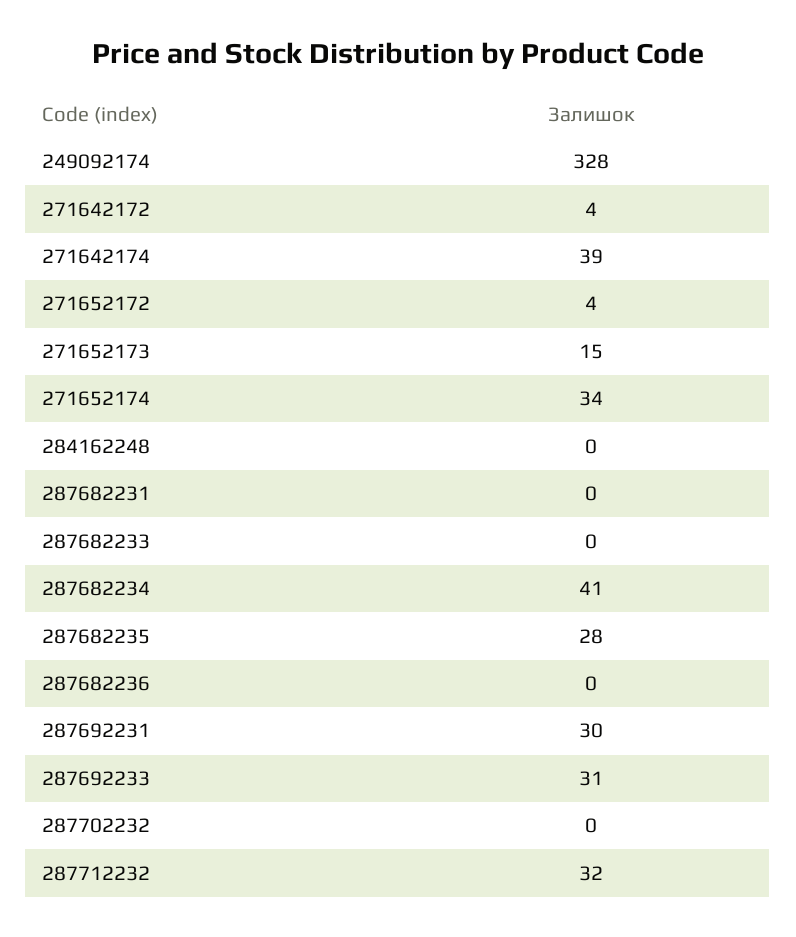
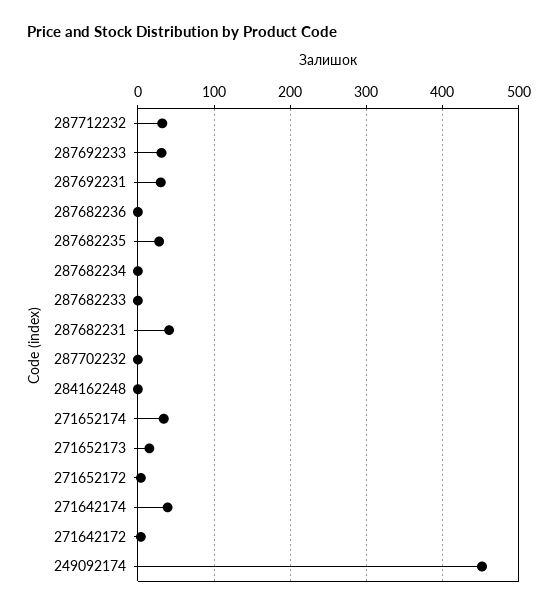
  {
-   "249092174": 328,
+   "249092174": 450,
    "271642172": 4,
    "271642174": 39,
    "271652172": 4,
    "271652173": 15,
    "271652174": 34,
    "284162248": 0,
-   "287682231": 0,
+   "287682231": 40,
    "287682233": 0,
-   "287682234": 41,
+   "287682234": 0,
    "287682235": 28,
    "287682236": 0,
    "287692231": 30,
    "287692233": 31,
    "287702232": 0,
    "287712232": 32
  }

